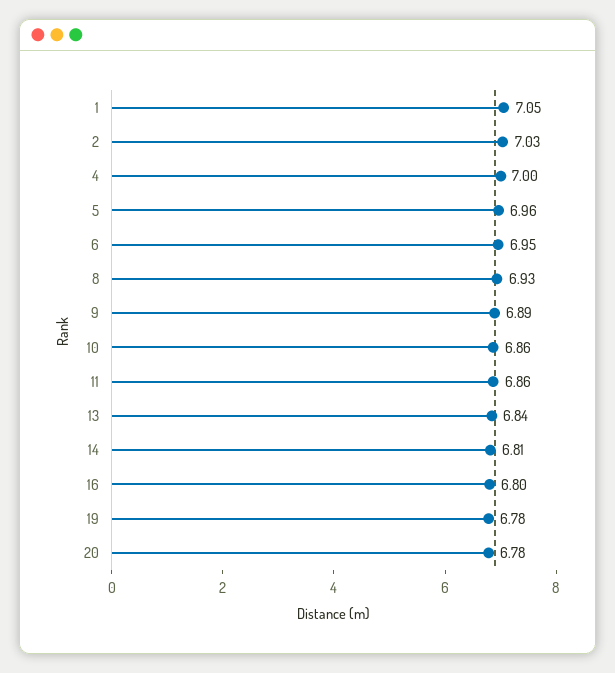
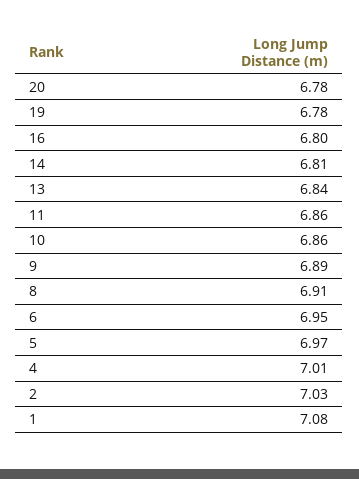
  {
-   "1": 7.05,
+   "1": 7.08,
    "2": 7.03,
-   "4": 7,
+   "4": 7.01,
-   "5": 6.96,
+   "5": 6.97,
    "6": 6.95,
-   "8": 6.93,
+   "8": 6.91,
    "9": 6.89,
    "10": 6.86,
    "11": 6.86,
    "13": 6.84,
    "14": 6.81,
    "16": 6.8,
    "19": 6.78,
    "20": 6.78
  }

